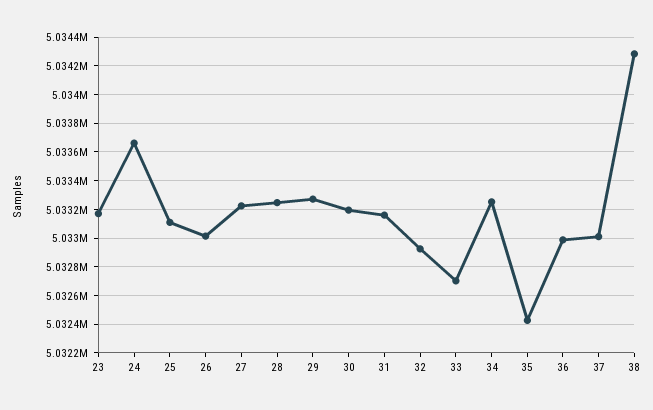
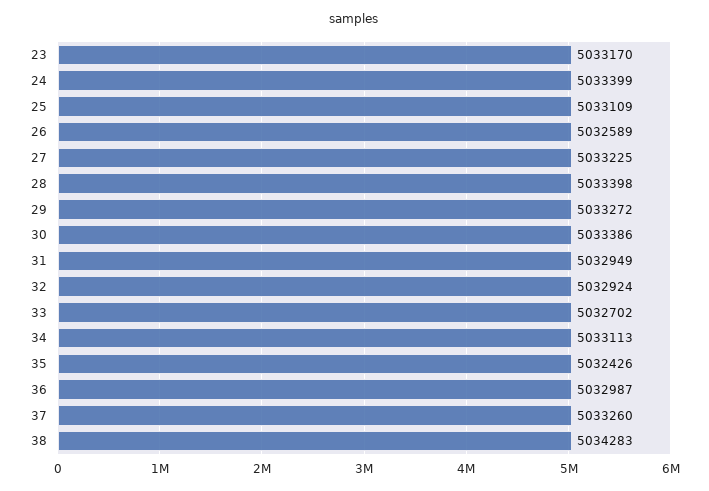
  {
    "23": 5033170,
-   "24": 5033650,
+   "24": 5033399,
    "25": 5033109,
-   "26": 5033000,
+   "26": 5032589,
    "27": 5033225,
-   "28": 5033250,
+   "28": 5033398,
    "29": 5033272,
-   "30": 5033200,
+   "30": 5033386,
-   "31": 5033150,
+   "31": 5032949,
    "32": 5032924,
    "33": 5032702,
-   "34": 5033250,
+   "34": 5033113,
    "35": 5032426,
    "36": 5032987,
-   "37": 5033000,
+   "37": 5033260,
    "38": 5034283
  }

